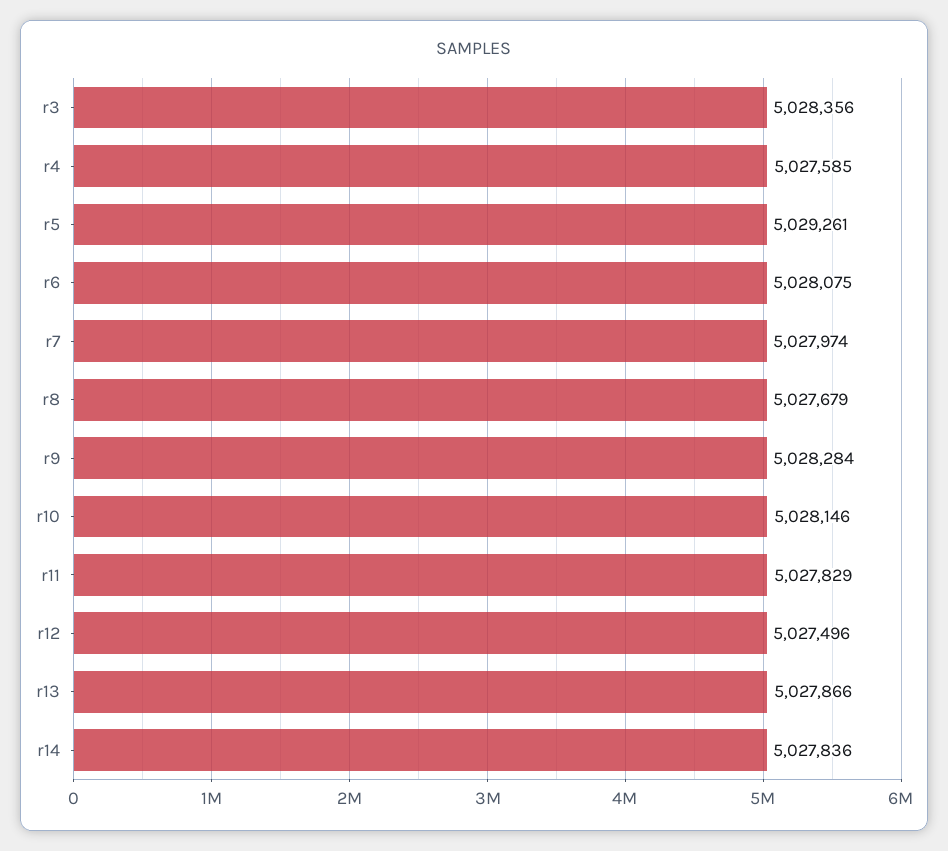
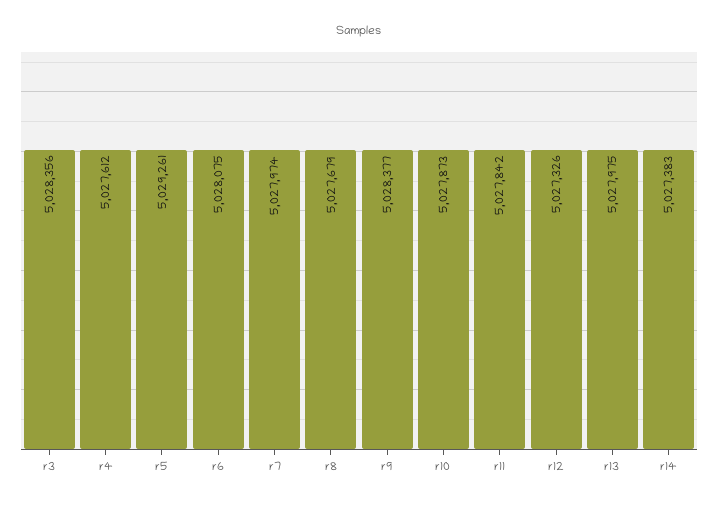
  {
    "r3": 5028356,
-   "r4": 5027585,
+   "r4": 5027612,
    "r5": 5029261,
    "r6": 5028075,
    "r7": 5027974,
    "r8": 5027679,
-   "r9": 5028284,
+   "r9": 5028377,
-   "r10": 5028146,
+   "r10": 5027873,
-   "r11": 5027829,
+   "r11": 5027842,
-   "r12": 5027496,
+   "r12": 5027326,
-   "r13": 5027866,
+   "r13": 5027975,
-   "r14": 5027836
+   "r14": 5027383
  }

